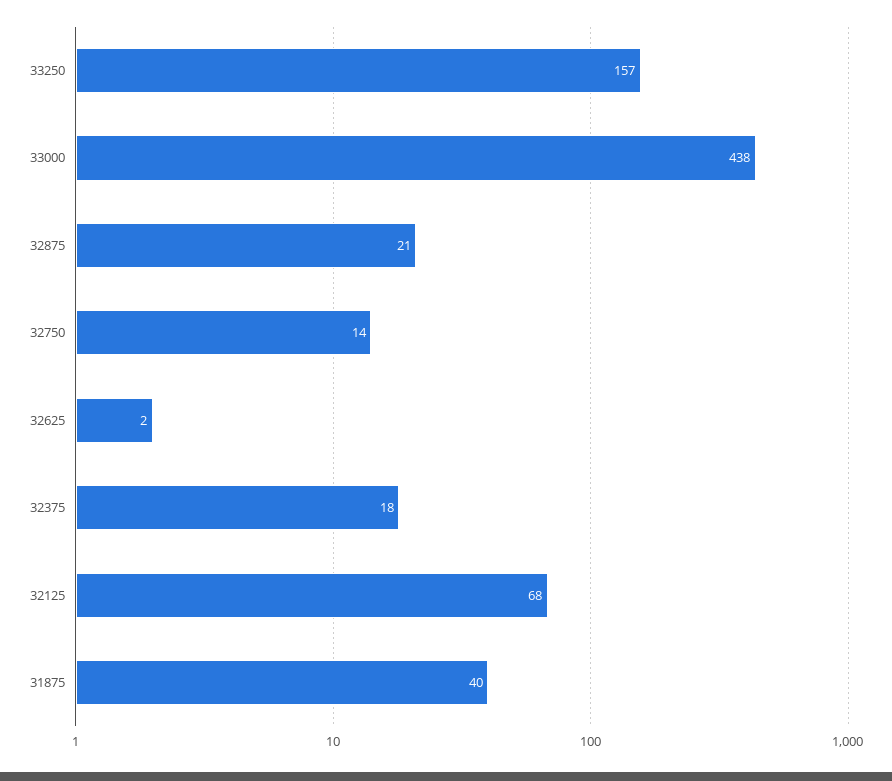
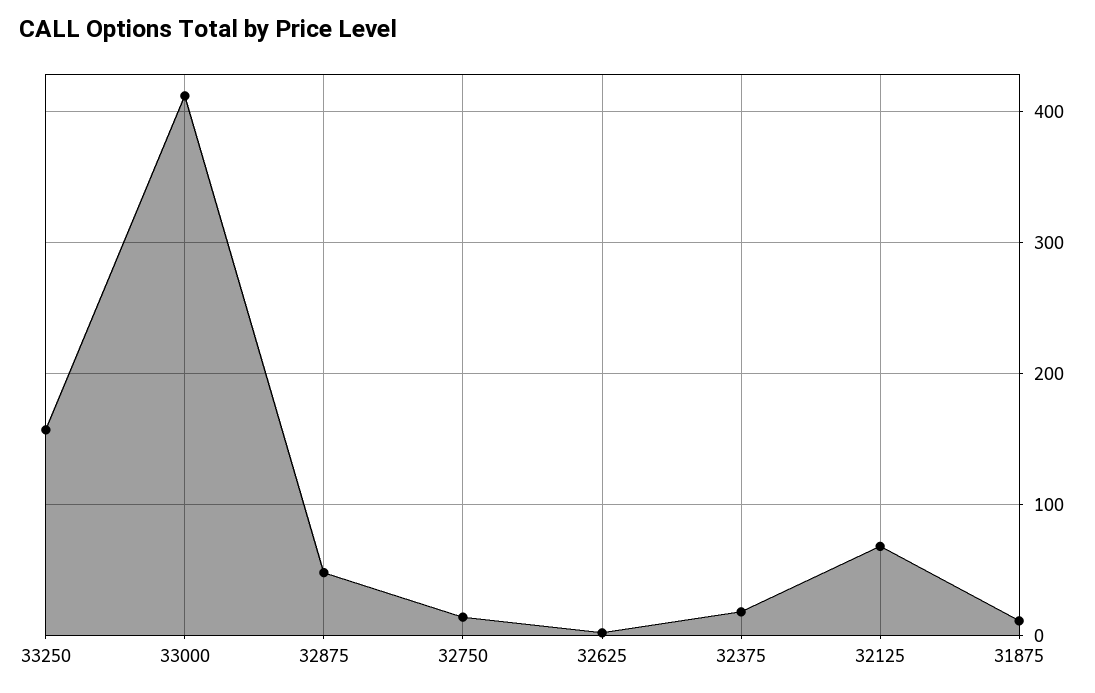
  {
    "33250": 157,
-   "33000": 438,
+   "33000": 410,
-   "32875": 21,
+   "32875": 50,
    "32750": 14,
    "32625": 2,
    "32375": 18,
    "32125": 68,
-   "31875": 40
+   "31875": 10
  }

